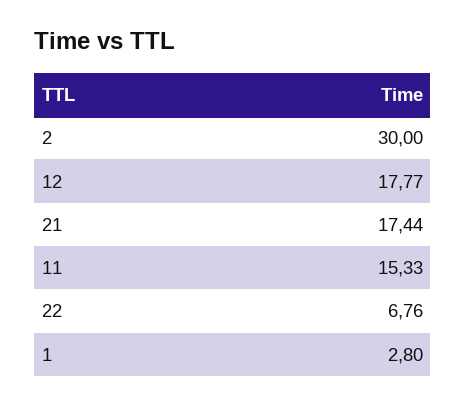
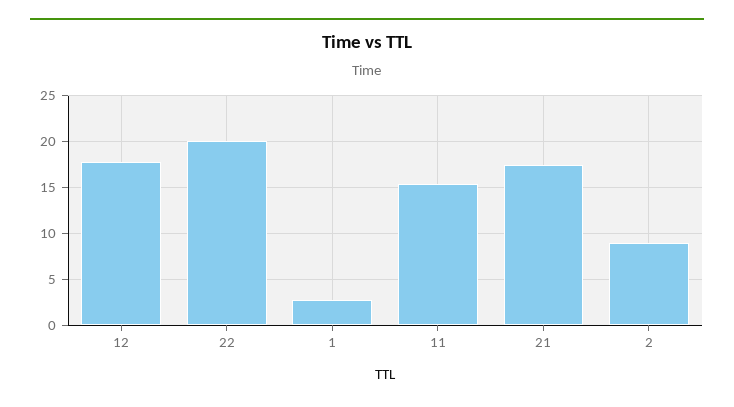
  {
-   "2": 30,
+   "2": 9,
    "12": 17.77,
    "21": 17.44,
    "11": 15.33,
-   "22": 6.76,
+   "22": 20,
    "1": 2.8
  }

